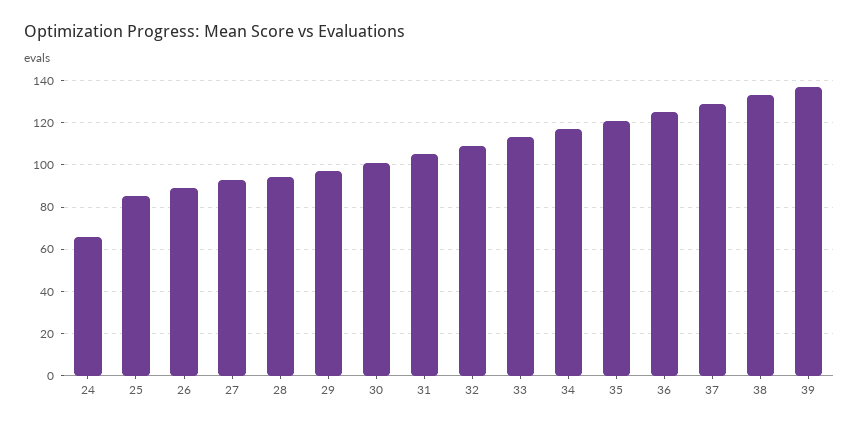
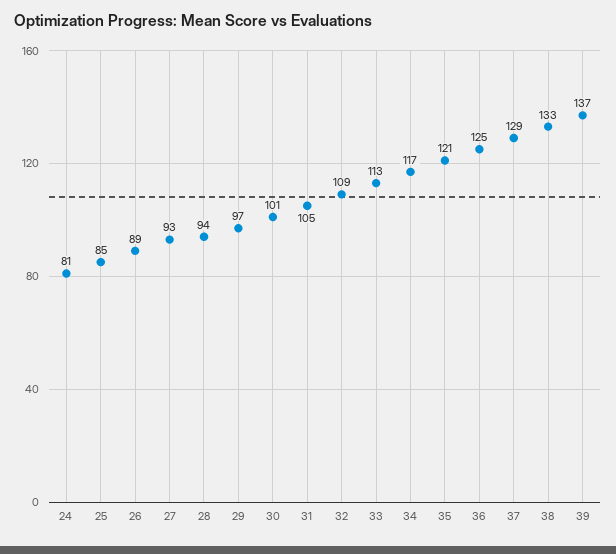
  {
-   "24": 65,
+   "24": 81,
    "25": 85,
    "26": 89,
    "27": 93,
    "28": 94,
    "29": 97,
    "30": 101,
    "31": 105,
    "32": 109,
    "33": 113,
    "34": 117,
    "35": 121,
    "36": 125,
    "37": 129,
    "38": 133,
    "39": 137
  }

